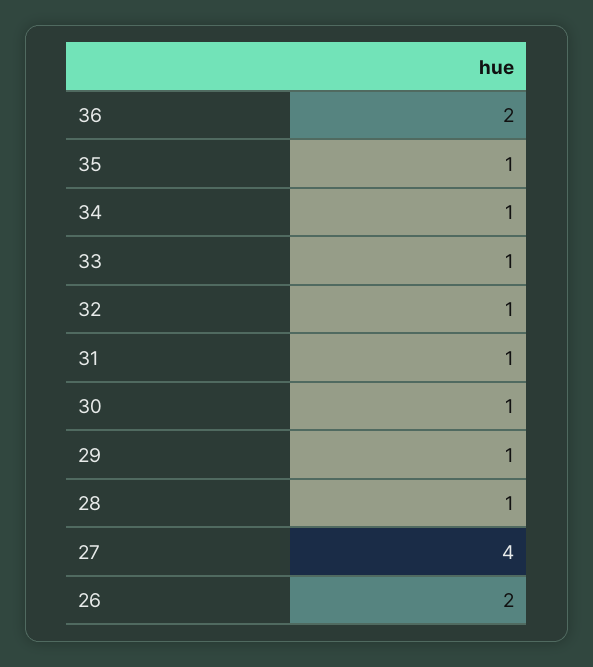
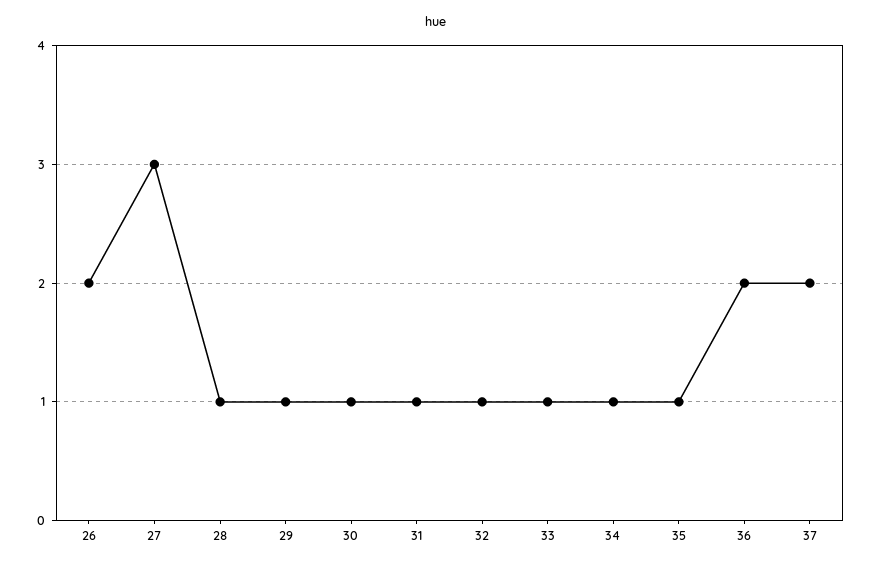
  {
    "36": 2,
    "35": 1,
    "34": 1,
    "33": 1,
    "32": 1,
    "31": 1,
    "30": 1,
    "29": 1,
    "28": 1,
-   "27": 4,
+   "27": 3,
-   "26": 2
+   "26": 2,
+   "37": 2
  }

